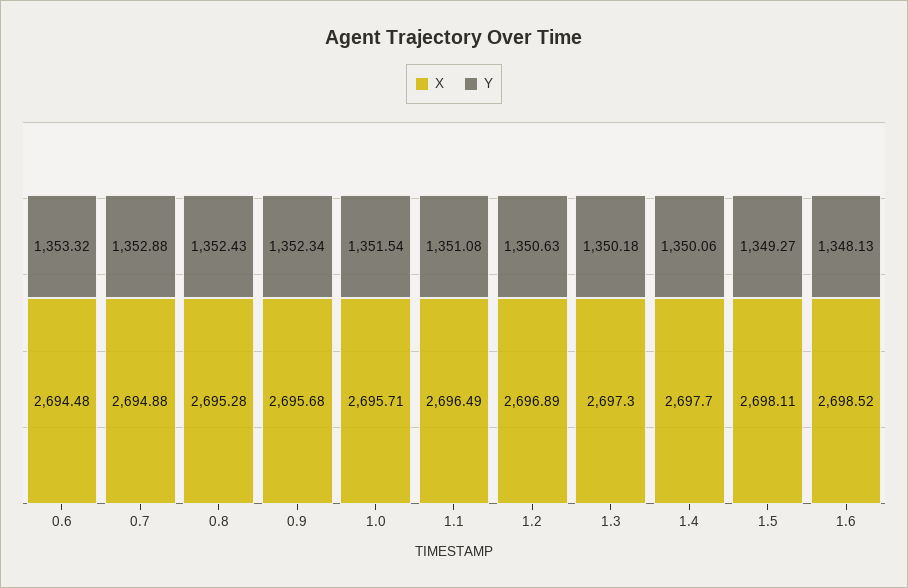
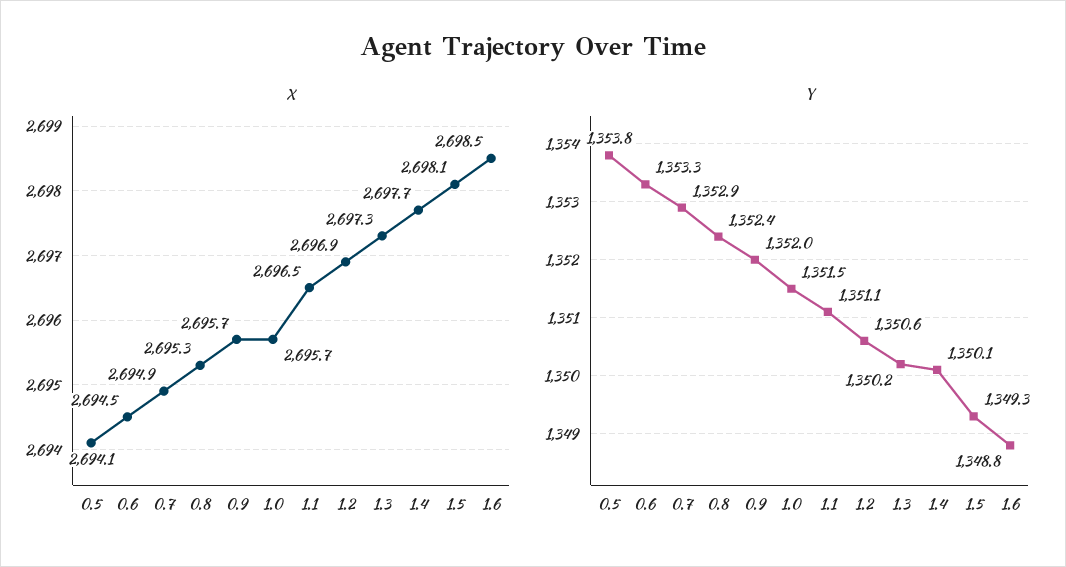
  {
    "X": {
      "0.6": 2694.48,
      "0.7": 2694.88,
      "0.8": 2695.28,
      "0.9": 2695.68,
      "1.0": 2695.71,
      "1.1": 2696.49,
      "1.2": 2696.89,
      "1.3": 2697.3,
      "1.4": 2697.7,
      "1.5": 2698.11,
-     "1.6": 2698.52
+     "1.6": 2698.52,
+     "0.5": 2694.1
    },
    "Y": {
      "0.6": 1353.32,
      "0.7": 1352.88,
      "0.8": 1352.43,
-     "0.9": 1352.34,
+     "0.9": 1352,
      "1.0": 1351.54,
      "1.1": 1351.08,
      "1.2": 1350.63,
      "1.3": 1350.18,
      "1.4": 1350.06,
      "1.5": 1349.27,
-     "1.6": 1348.13
+     "1.6": 1348.8,
+     "0.5": 1353.8
    }
  }

